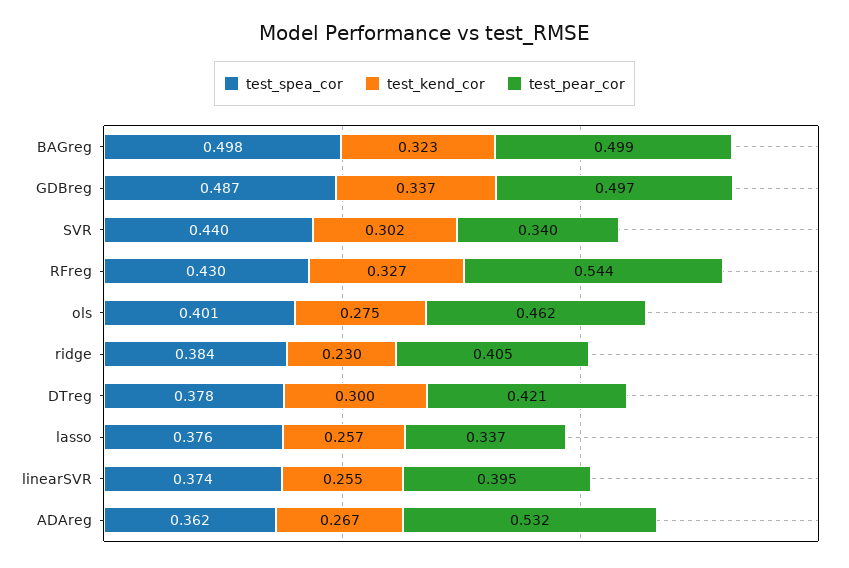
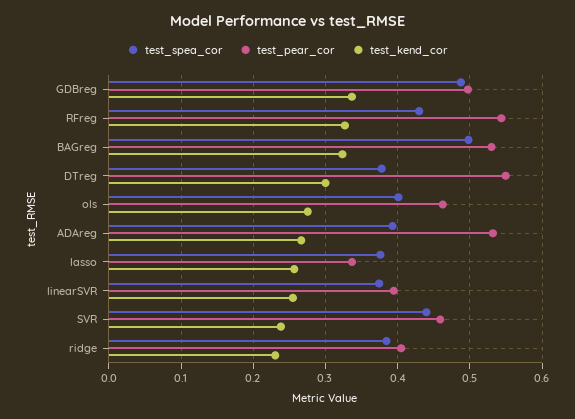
  {
    "test_spea_cor": {
      "BAGreg": 0.498,
      "GDBreg": 0.487,
      "SVR": 0.44,
      "RFreg": 0.43,
      "ols": 0.401,
      "ridge": 0.384,
      "DTreg": 0.378,
      "lasso": 0.376,
      "linearSVR": 0.374,
-     "ADAreg": 0.362
+     "ADAreg": 0.39
    },
    "test_kend_cor": {
      "BAGreg": 0.323,
      "GDBreg": 0.337,
-     "SVR": 0.302,
+     "SVR": 0.24,
      "RFreg": 0.327,
      "ols": 0.275,
      "ridge": 0.23,
      "DTreg": 0.3,
      "lasso": 0.257,
      "linearSVR": 0.255,
      "ADAreg": 0.267
    },
    "test_pear_cor": {
-     "BAGreg": 0.499,
+     "BAGreg": 0.53,
      "GDBreg": 0.497,
-     "SVR": 0.34,
+     "SVR": 0.46,
      "RFreg": 0.544,
      "ols": 0.462,
      "ridge": 0.405,
-     "DTreg": 0.421,
+     "DTreg": 0.55,
      "lasso": 0.337,
      "linearSVR": 0.395,
      "ADAreg": 0.532
    }
  }

